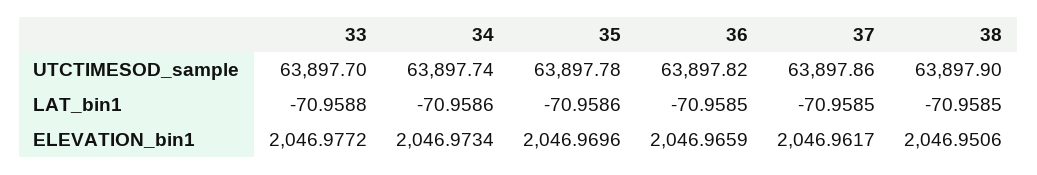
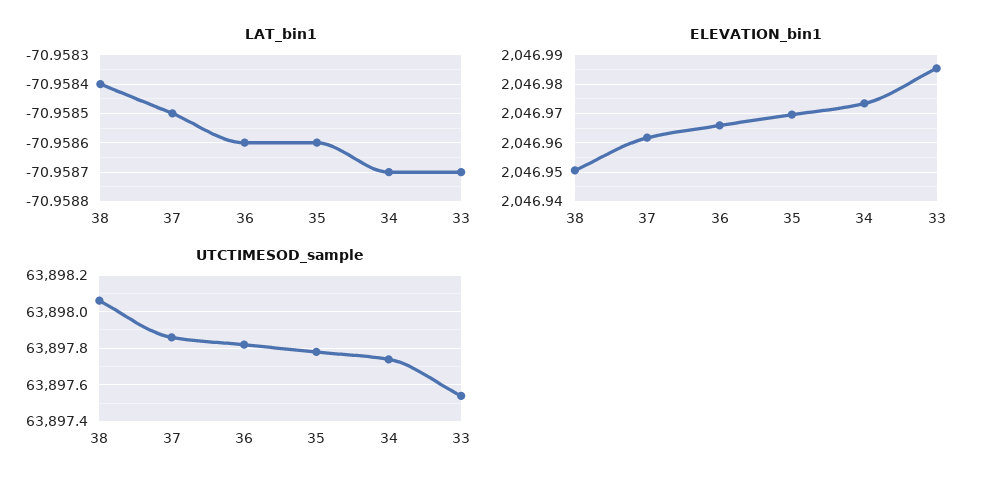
  {
    "UTCTIMESOD_sample": {
-     "33": 63897.7,
+     "33": 63897.55,
      "34": 63897.74,
      "35": 63897.78,
      "36": 63897.82,
      "37": 63897.86,
-     "38": 63897.9
+     "38": 63898.05
    },
    "LAT_bin1": {
-     "33": -70.9588,
+     "33": -70.9587,
-     "34": -70.9586,
+     "34": -70.9587,
      "35": -70.9586,
-     "36": -70.9585,
+     "36": -70.9586,
      "37": -70.9585,
-     "38": -70.9585
+     "38": -70.9584
    },
    "ELEVATION_bin1": {
-     "33": 2046.9772,
+     "33": 2046.985,
      "34": 2046.9734,
      "35": 2046.9696,
      "36": 2046.9659,
      "37": 2046.9617,
      "38": 2046.9506
    }
  }

